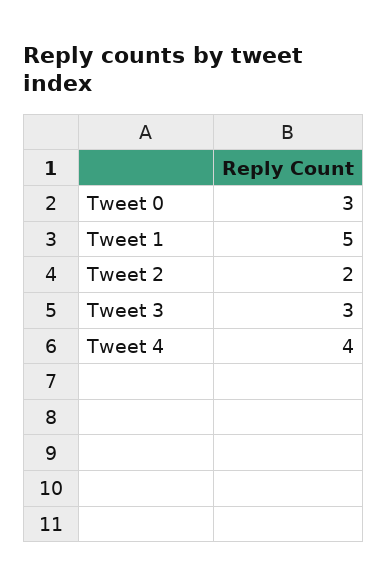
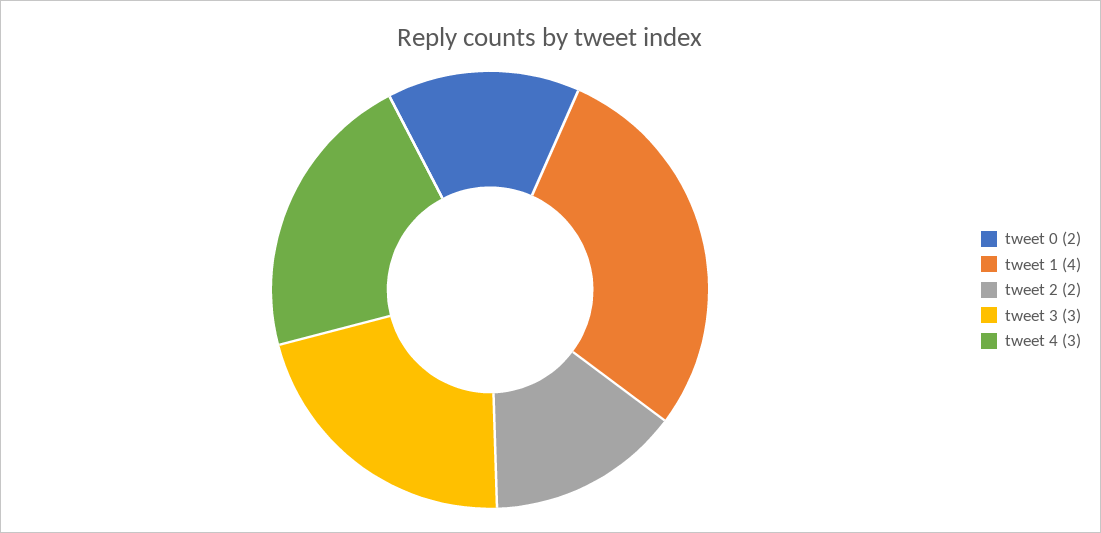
  {
-   "Tweet 0": 3,
+   "Tweet 0": 2,
-   "Tweet 1": 5,
+   "Tweet 1": 4,
    "Tweet 2": 2,
    "Tweet 3": 3,
-   "Tweet 4": 4
+   "Tweet 4": 3
  }

